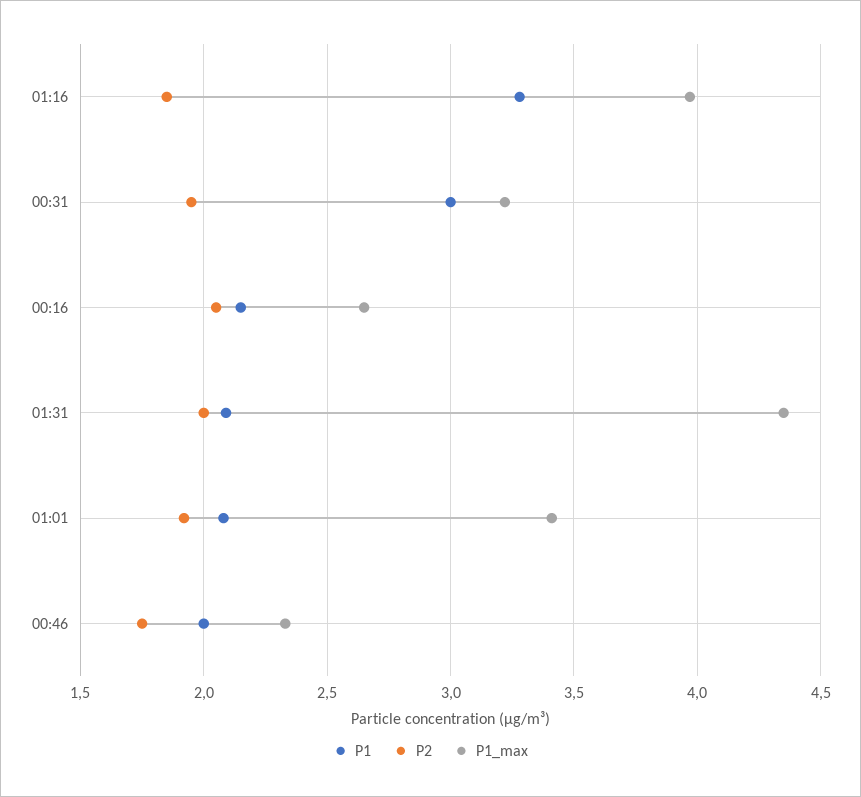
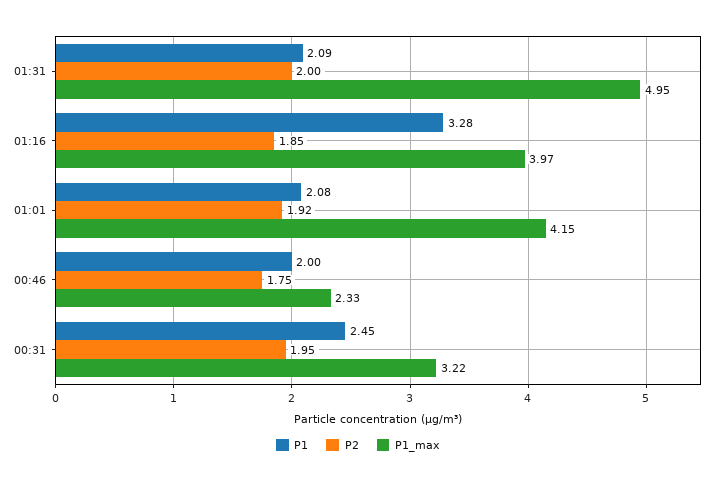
  {
    "P1": {
      "01:16": 3.28,
-     "00:31": 3,
+     "00:31": 2.45,
-     "00:16": 2.15,
      "01:31": 2.09,
      "01:01": 2.08,
      "00:46": 2
    },
    "P2": {
      "01:16": 1.85,
      "00:31": 1.95,
-     "00:16": 2.05,
      "01:31": 2,
      "01:01": 1.92,
      "00:46": 1.75
    },
    "P1_max": {
      "01:16": 3.97,
      "00:31": 3.22,
-     "00:16": 2.65,
-     "01:31": 4.35,
+     "01:31": 4.95,
-     "01:01": 3.4,
+     "01:01": 4.15,
      "00:46": 2.33
    }
  }

